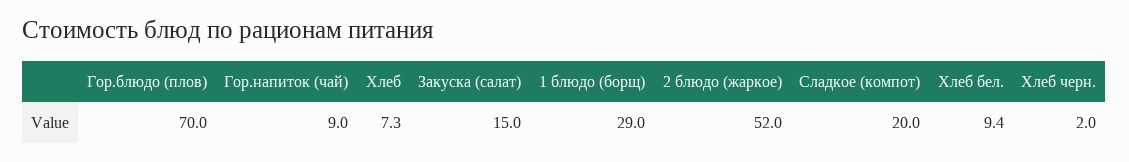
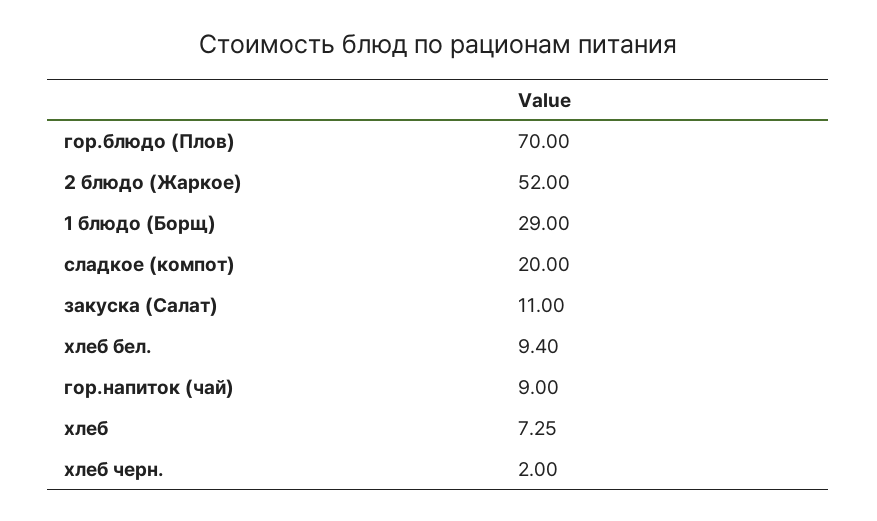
  {
    "Гор.блюдо (плов)": 70,
    "Гор.напиток (чай)": 9,
    "Хлеб": 7.25,
-   "Закуска (салат)": 15,
+   "Закуска (салат)": 11,
    "1 блюдо (борщ)": 29,
    "2 блюдо (жаркое)": 52,
    "Сладкое (компот)": 20,
    "Хлеб бел.": 9.4,
    "Хлеб черн.": 2
  }

